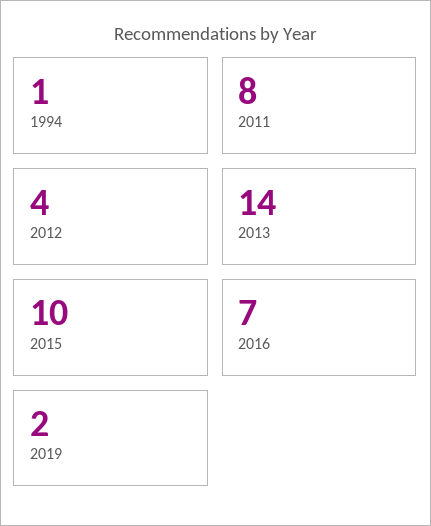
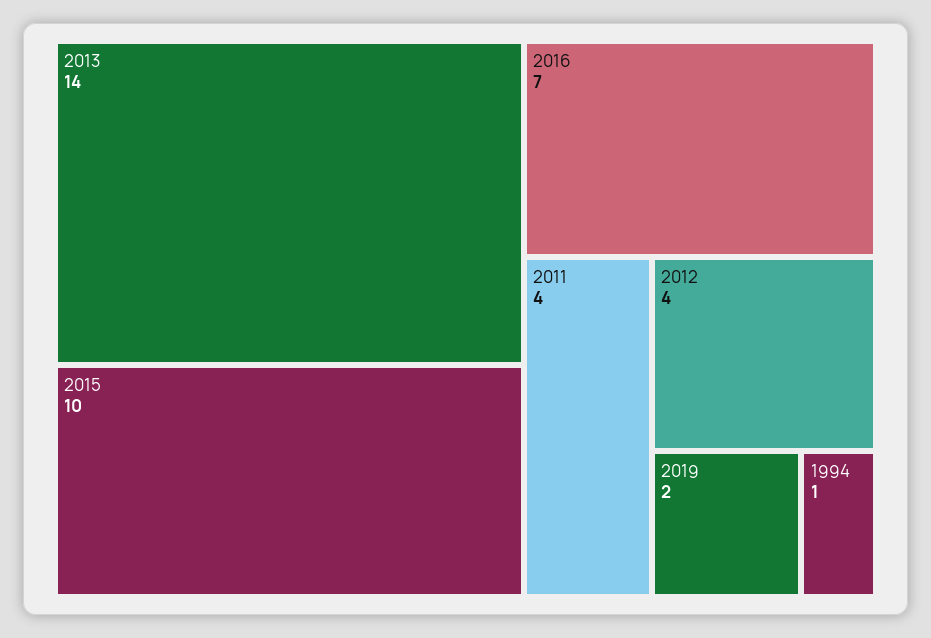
  {
    "1994": 1,
-   "2011": 8,
+   "2011": 4,
    "2012": 4,
    "2013": 14,
    "2015": 10,
    "2016": 7,
    "2019": 2
  }

